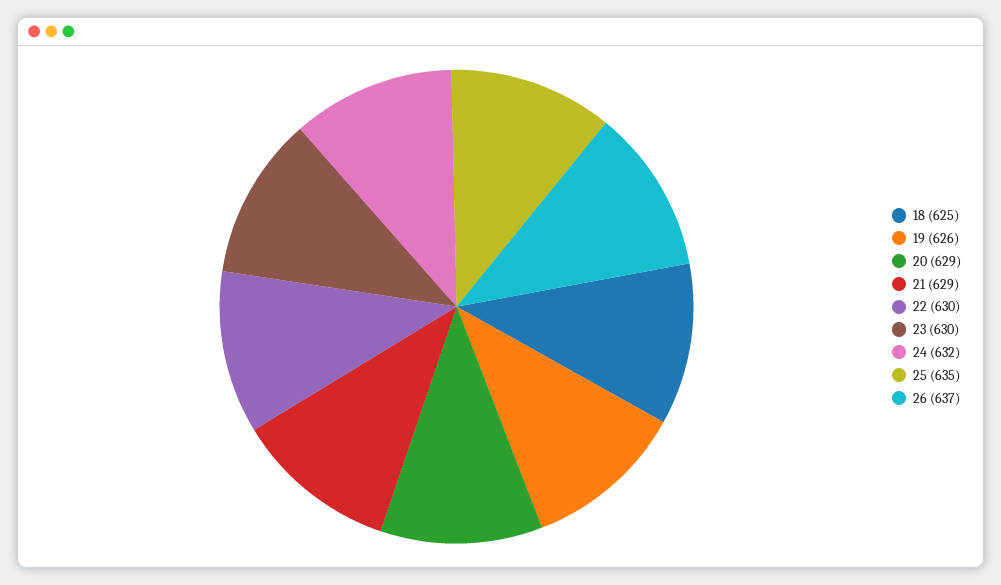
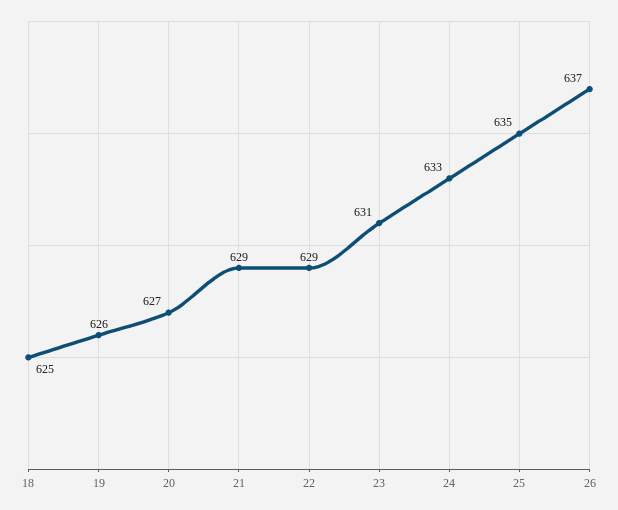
  {
    "18": 625,
    "19": 626,
-   "20": 629,
+   "20": 627,
    "21": 629,
-   "22": 630,
+   "22": 629,
-   "23": 630,
+   "23": 631,
-   "24": 632,
+   "24": 633,
    "25": 635,
    "26": 637
  }

